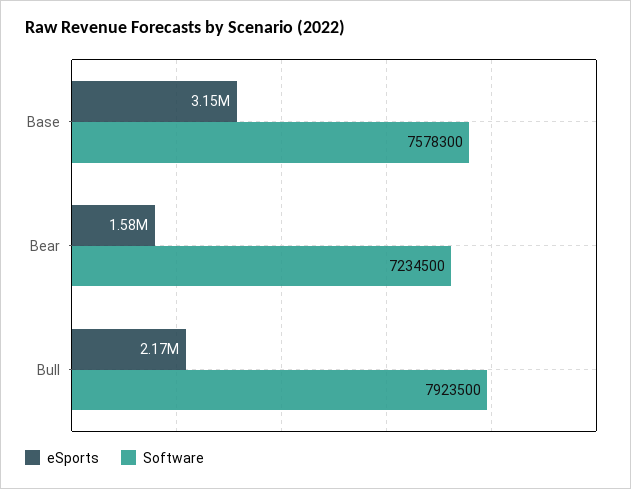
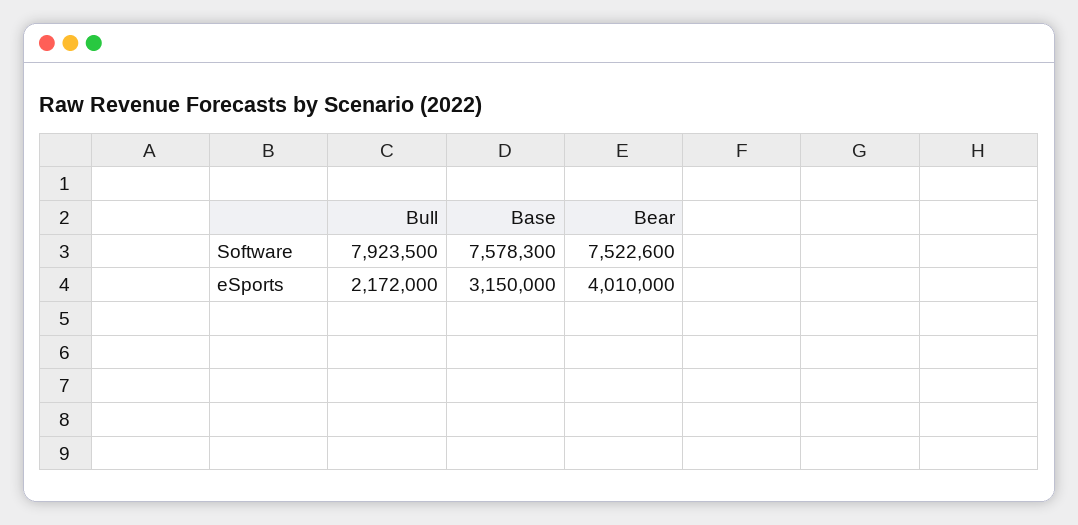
  {
    "eSports": {
      "Base": 3150000,
-     "Bear": 1580000,
+     "Bear": 4010000,
      "Bull": 2172000
    },
    "Software": {
      "Base": 7578300,
-     "Bear": 7234500,
+     "Bear": 7522600,
      "Bull": 7923500
    }
  }

